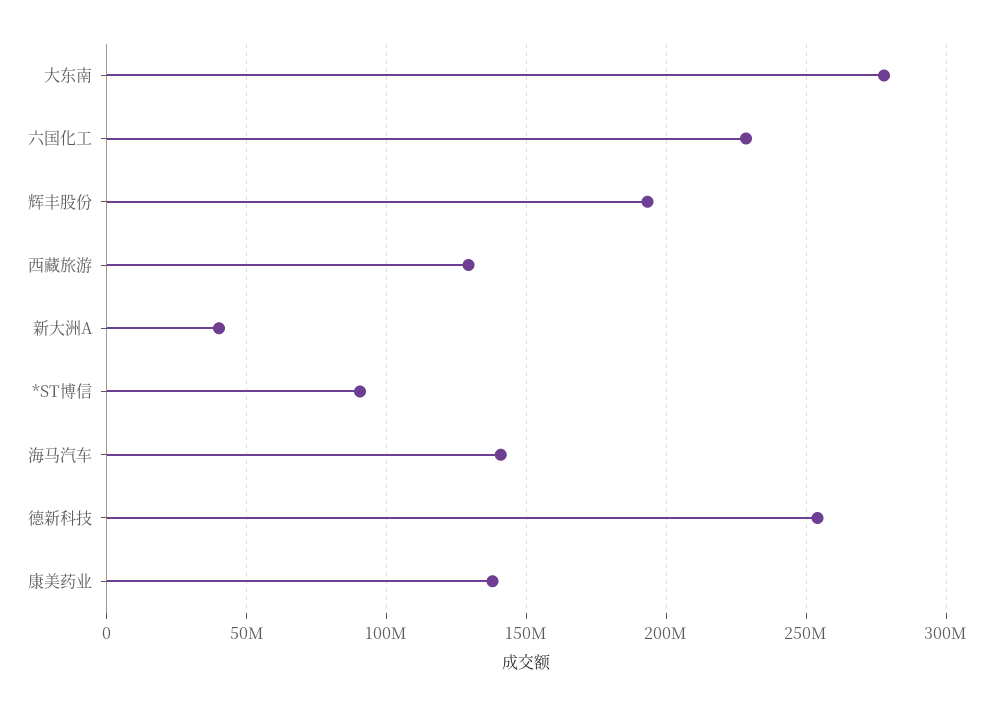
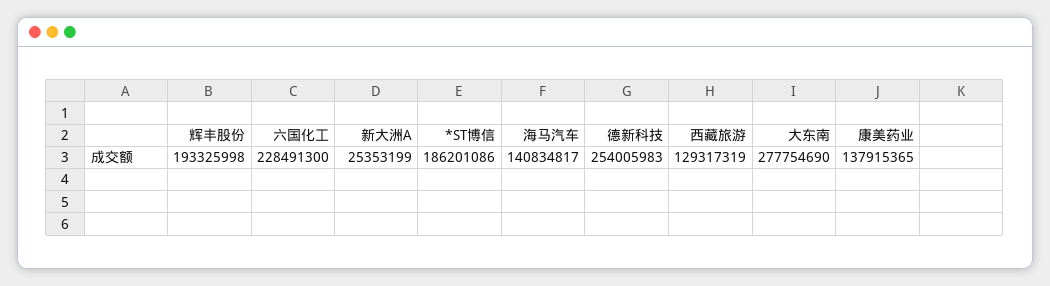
  {
    "大东南": 277754690,
    "六国化工": 228491300,
    "辉丰股份": 193325998,
    "西藏旅游": 129317319,
-   "新大洲A": 40000000,
+   "新大洲A": 25353199,
-   "*ST博信": 90000000,
+   "*ST博信": 186201086,
    "海马汽车": 140834817,
    "德新科技": 254005983,
    "康美药业": 137915365
  }

